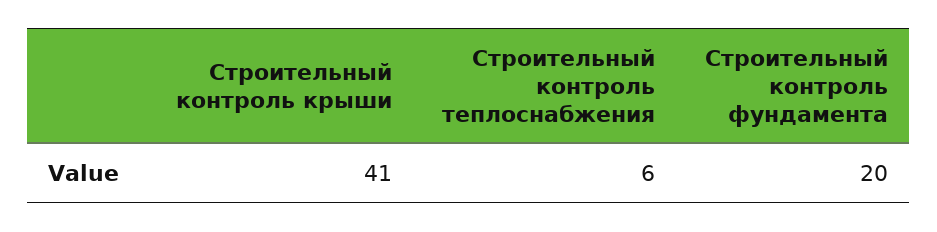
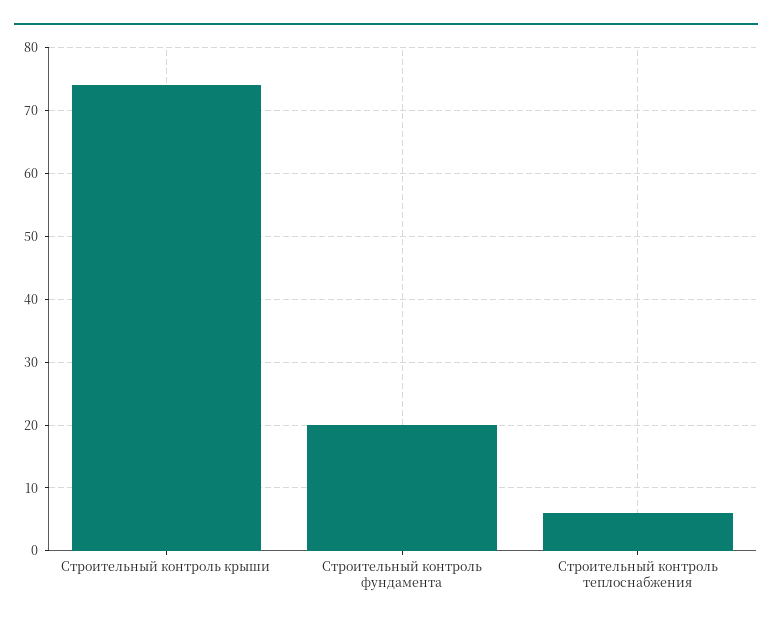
  {
-   "Строительный контроль крыши": 41,
+   "Строительный контроль крыши": 74,
    "Строительный контроль теплоснабжения": 6,
    "Строительный контроль фундамента": 20
  }

